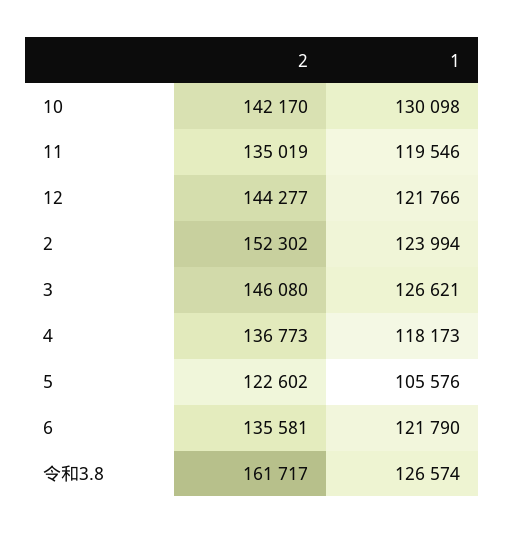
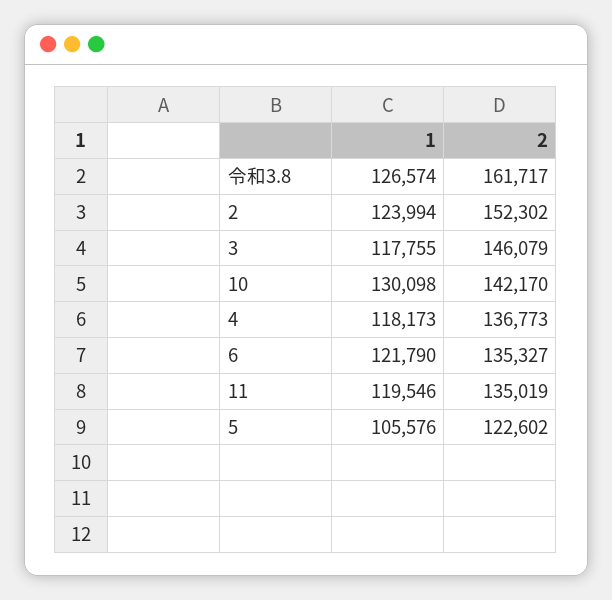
  {
    "2": {
      "10": 142170,
      "11": 135019,
-     "12": 144277,
      "2": 152302,
-     "3": 146080,
+     "3": 146079,
      "4": 136773,
      "5": 122602,
-     "6": 135581,
+     "6": 135327,
      "令和3.8": 161717
    },
    "1": {
      "10": 130098,
      "11": 119546,
-     "12": 121766,
      "2": 123994,
-     "3": 126621,
+     "3": 117755,
      "4": 118173,
      "5": 105576,
      "6": 121790,
      "令和3.8": 126574
    }
  }

